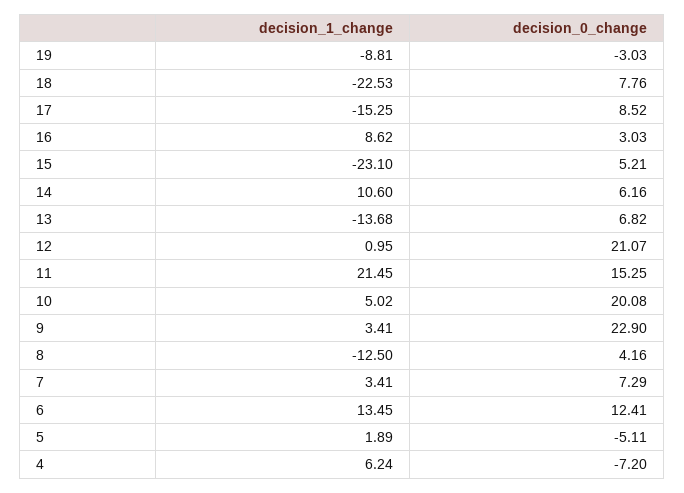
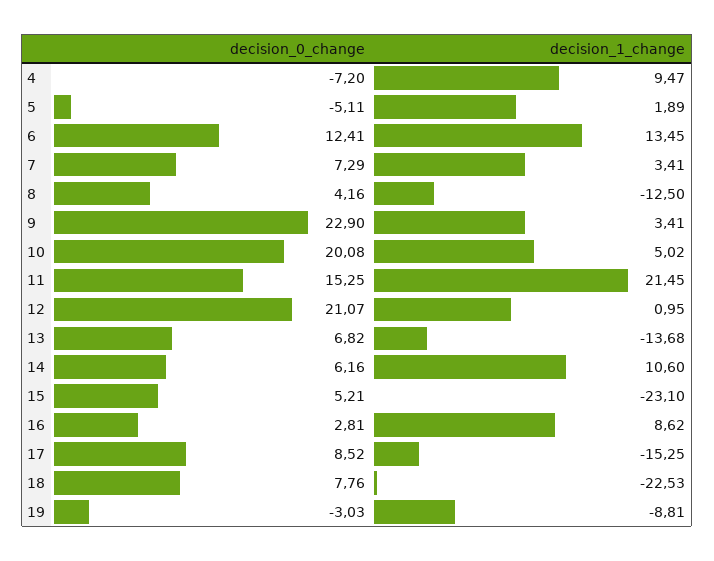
  {
    "decision_1_change": {
      "19": -8.81,
      "18": -22.53,
      "17": -15.25,
      "16": 8.62,
      "15": -23.1,
      "14": 10.6,
      "13": -13.68,
      "12": 0.95,
      "11": 21.45,
      "10": 5.02,
      "9": 3.41,
      "8": -12.5,
      "7": 3.41,
      "6": 13.45,
      "5": 1.89,
-     "4": 6.24
+     "4": 9.47
    },
    "decision_0_change": {
      "19": -3.03,
      "18": 7.76,
      "17": 8.52,
-     "16": 3.03,
+     "16": 2.81,
      "15": 5.21,
      "14": 6.16,
      "13": 6.82,
      "12": 21.07,
      "11": 15.25,
      "10": 20.08,
      "9": 22.9,
      "8": 4.16,
      "7": 7.29,
      "6": 12.41,
      "5": -5.11,
      "4": -7.2
    }
  }

